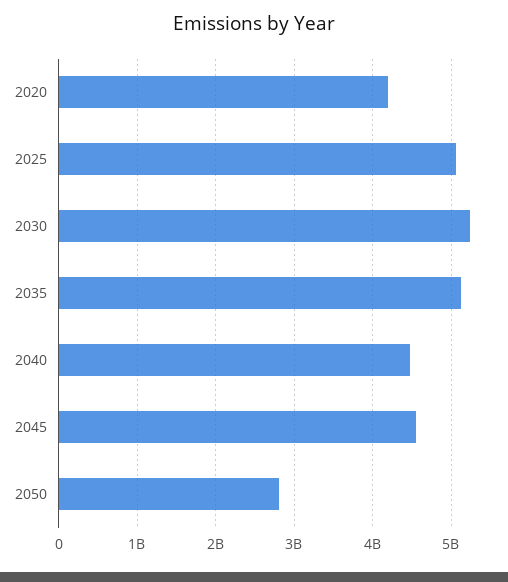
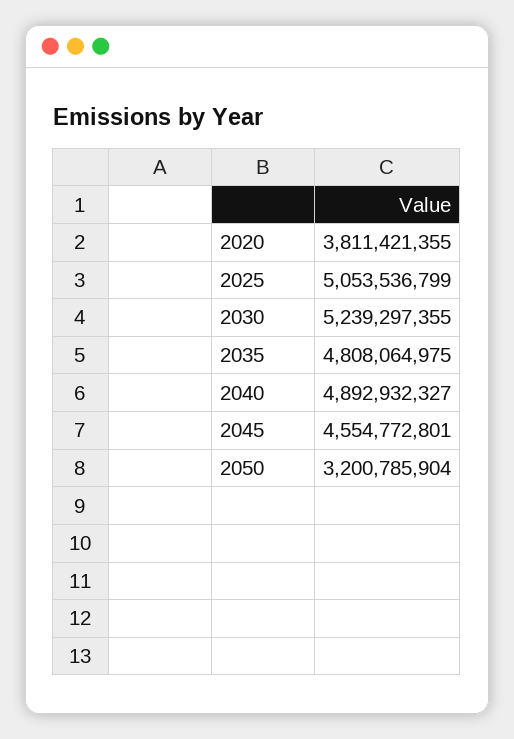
  {
-   "2020": 4200000000,
+   "2020": 3811421355,
    "2025": 5053536799,
    "2030": 5239297355,
-   "2035": 5100000000,
+   "2035": 4808064975,
-   "2040": 4500000000,
+   "2040": 4892932327,
    "2045": 4554772801,
-   "2050": 2800000000
+   "2050": 3200785904
  }

